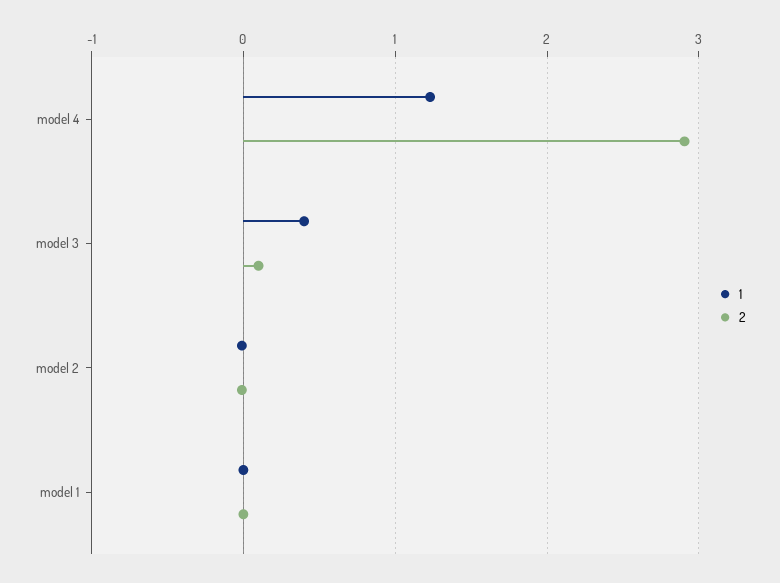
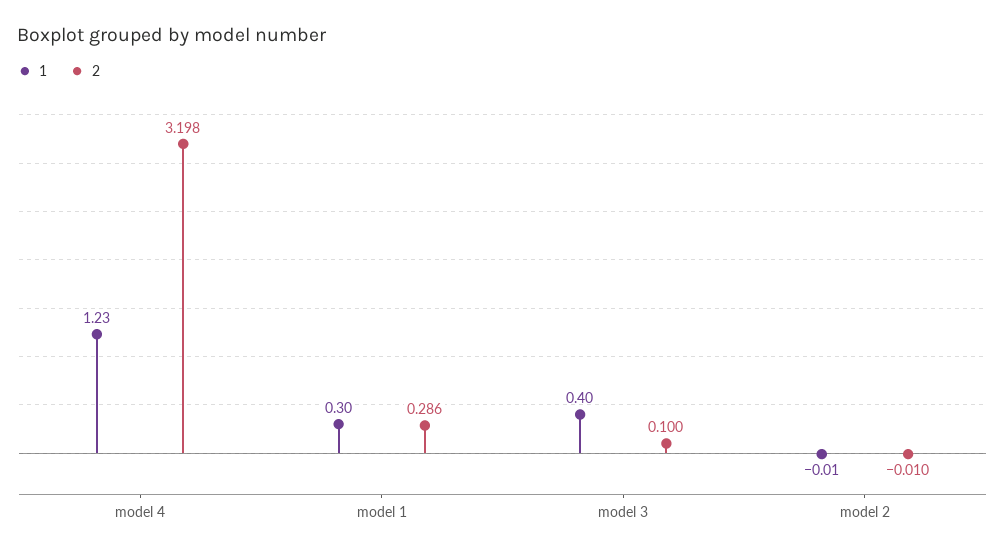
  {
    "1": {
      "model 4": 1.23,
      "model 3": 0.4,
      "model 2": -0.01,
-     "model 1": 0
+     "model 1": 0.3
    },
    "2": {
-     "model 4": 2.9,
+     "model 4": 3.198,
      "model 3": 0.1,
      "model 2": -0.01,
-     "model 1": 0
+     "model 1": 0.286
    }
  }

